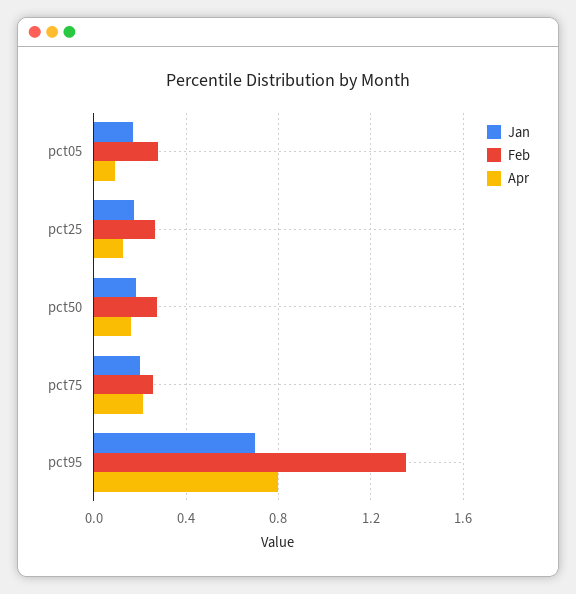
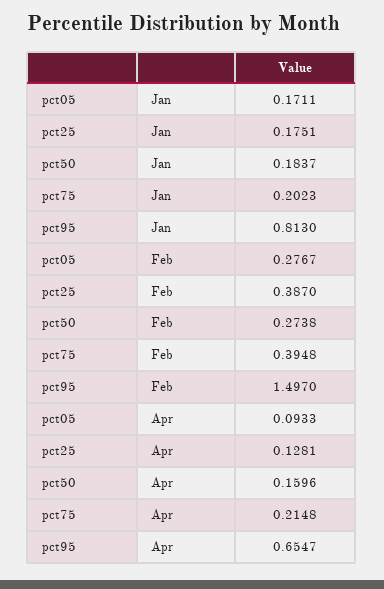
  {
    "Jan": {
      "pct05": 0.1711,
      "pct25": 0.1751,
      "pct50": 0.1837,
      "pct75": 0.2023,
-     "pct95": 0.7
+     "pct95": 0.813
    },
    "Feb": {
      "pct05": 0.2767,
-     "pct25": 0.25,
+     "pct25": 0.387,
      "pct50": 0.2738,
-     "pct75": 0.25,
+     "pct75": 0.3948,
-     "pct95": 1.35
+     "pct95": 1.497
    },
    "Apr": {
      "pct05": 0.0933,
      "pct25": 0.1281,
      "pct50": 0.1596,
      "pct75": 0.2148,
-     "pct95": 0.8
+     "pct95": 0.6547
    }
  }

